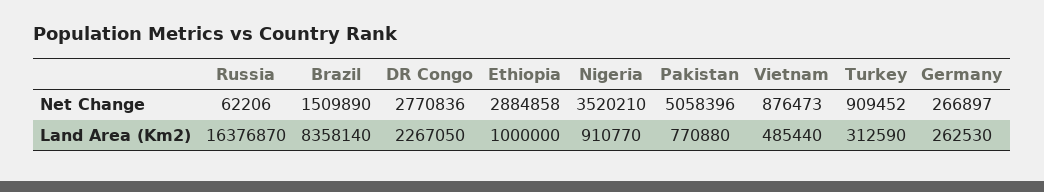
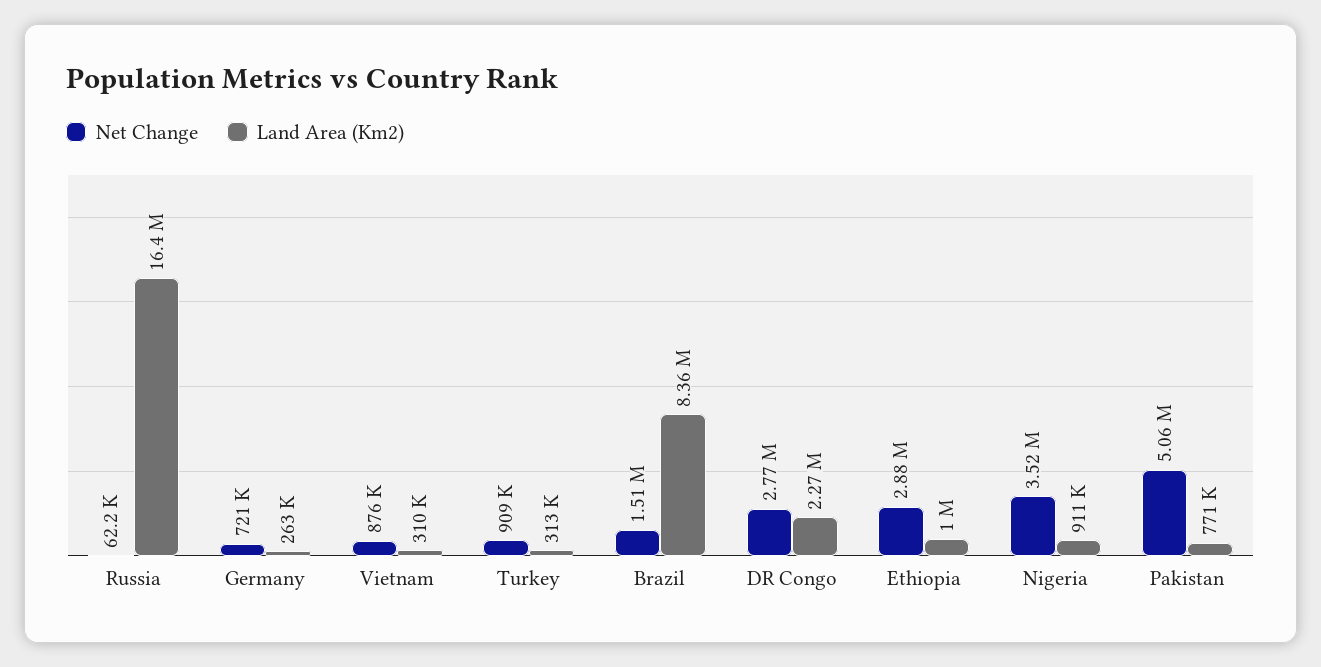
  {
    "Net Change": {
      "Russia": 62206,
      "Brazil": 1509890,
      "DR Congo": 2770836,
      "Ethiopia": 2884858,
      "Nigeria": 3520210,
      "Pakistan": 5058396,
      "Vietnam": 876473,
      "Turkey": 909452,
-     "Germany": 266897
+     "Germany": 721000
    },
    "Land Area (Km2)": {
      "Russia": 16376870,
      "Brazil": 8358140,
      "DR Congo": 2267050,
      "Ethiopia": 1000000,
      "Nigeria": 910770,
      "Pakistan": 770880,
-     "Vietnam": 485440,
+     "Vietnam": 310000,
      "Turkey": 312590,
      "Germany": 262530
    }
  }

